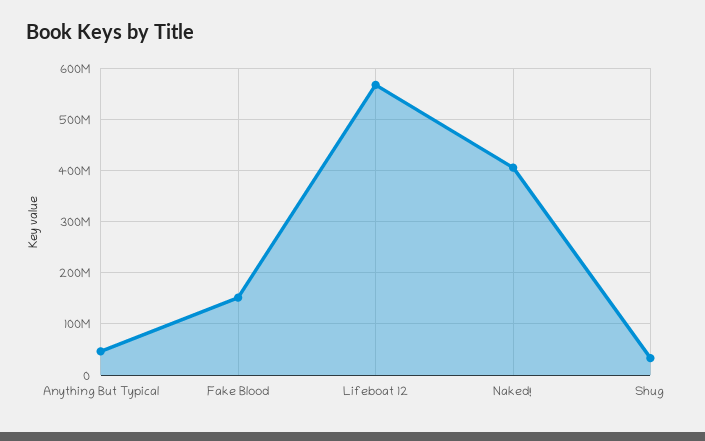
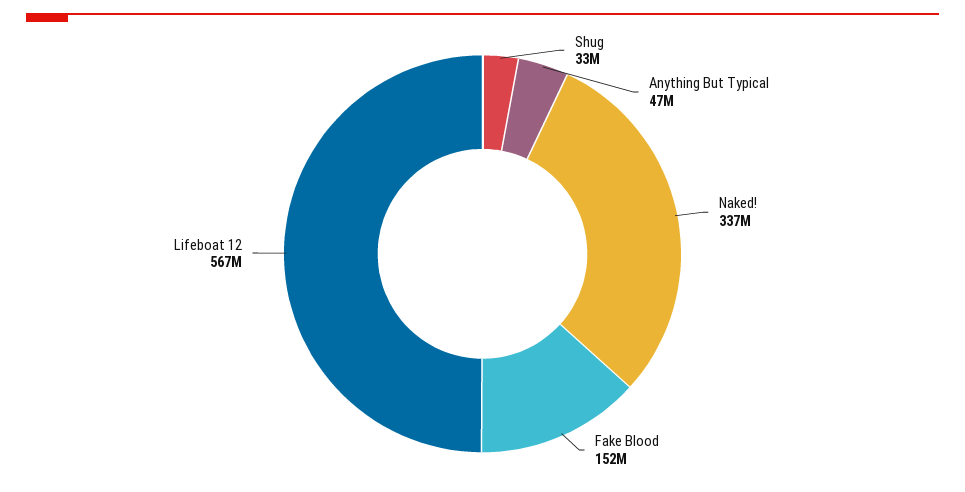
  {
    "Anything But Typical": 47000000,
    "Fake Blood": 152000000,
    "Lifeboat 12": 567000000,
-   "Naked!": 400000000,
+   "Naked!": 337000000,
    "Shug": 33000000
  }

